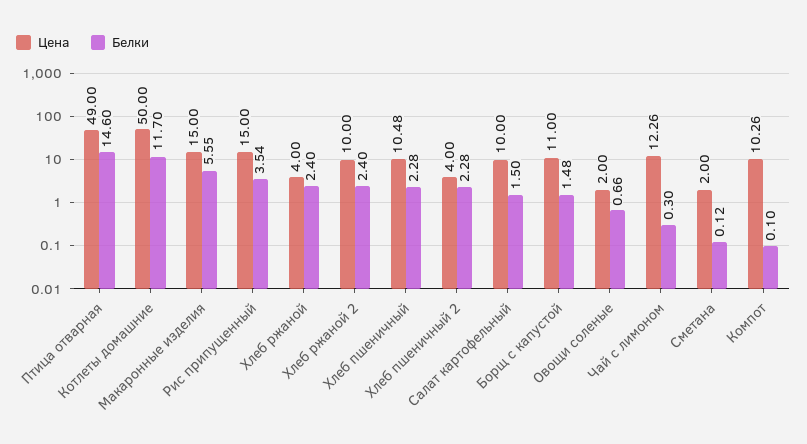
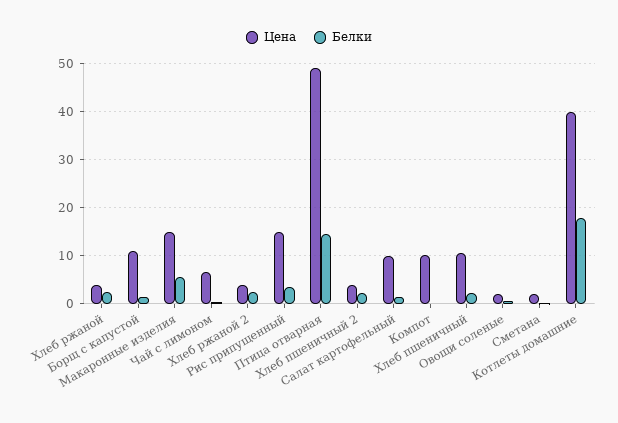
  {
    "Цена": {
      "Птица отварная": 49,
-     "Котлеты домашние": 50,
+     "Котлеты домашние": 40,
      "Макаронные изделия": 15,
      "Рис припущенный": 15,
      "Хлеб ржаной": 4,
-     "Хлеб ржаной 2": 10,
+     "Хлеб ржаной 2": 4,
      "Хлеб пшеничный": 10.48,
      "Хлеб пшеничный 2": 4,
      "Салат картофельный": 10,
      "Борщ с капустой": 11,
      "Овощи соленые": 2,
-     "Чай с лимоном": 12.26,
+     "Чай с лимоном": 6,
      "Сметана": 2,
      "Компот": 10.26
    },
    "Белки": {
      "Птица отварная": 14.6,
-     "Котлеты домашние": 11.7,
+     "Котлеты домашние": 18,
      "Макаронные изделия": 5.55,
      "Рис припущенный": 3.54,
      "Хлеб ржаной": 2.4,
      "Хлеб ржаной 2": 2.4,
      "Хлеб пшеничный": 2.28,
      "Хлеб пшеничный 2": 2.28,
      "Салат картофельный": 1.5,
      "Борщ с капустой": 1.48,
      "Овощи соленые": 0.66,
      "Чай с лимоном": 0.3,
      "Сметана": 0.12,
      "Компот": 0.1
    }
  }

